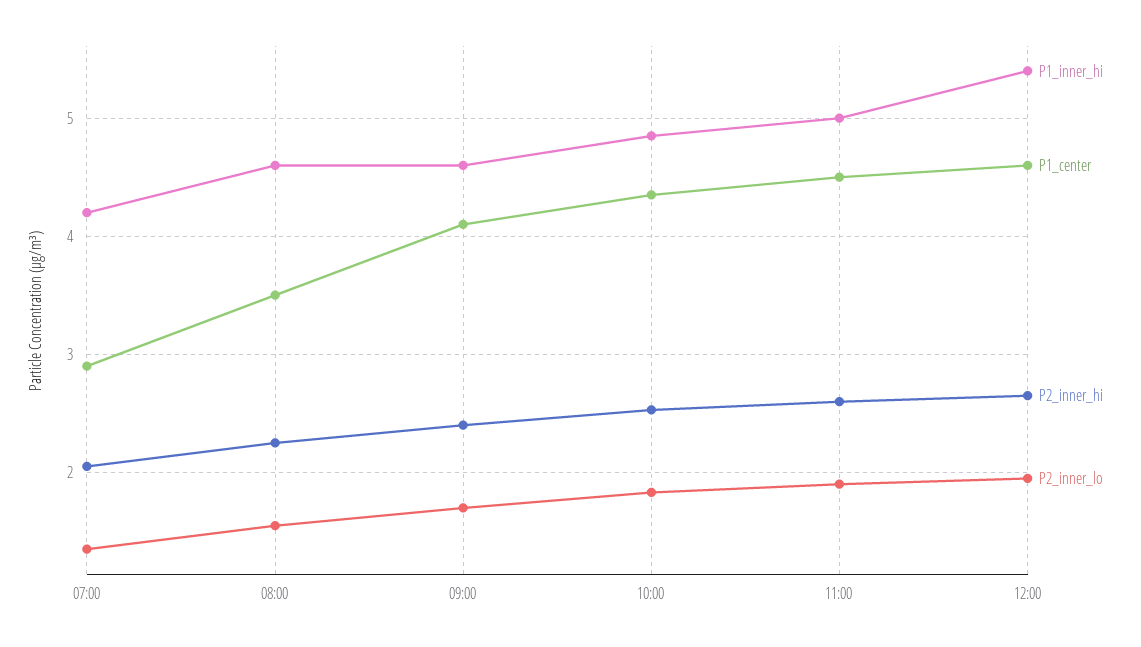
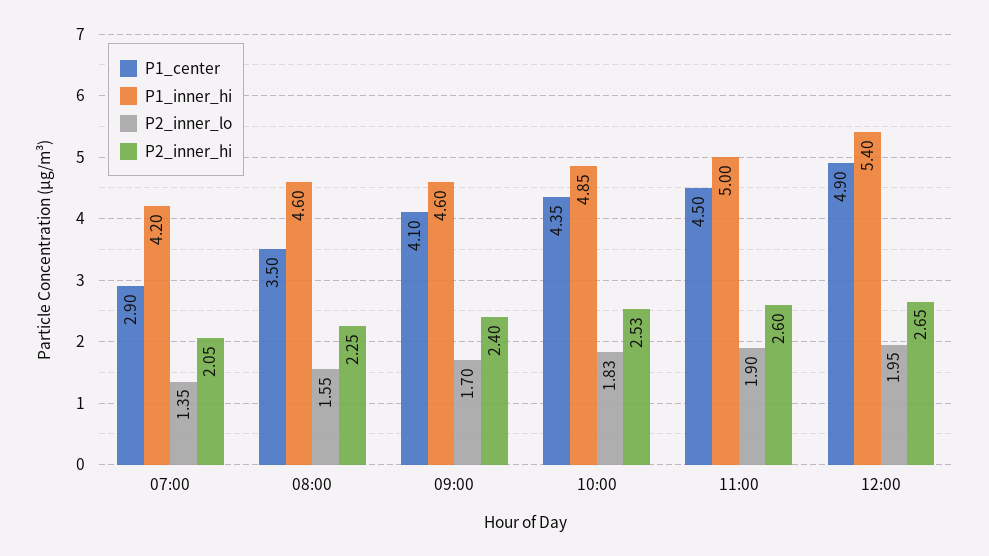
  {
    "P1_inner_hi": {
      "07:00": 4.2,
      "08:00": 4.6,
      "09:00": 4.6,
      "10:00": 4.85,
      "11:00": 5,
      "12:00": 5.4
    },
    "P1_center": {
      "07:00": 2.9,
      "08:00": 3.5,
      "09:00": 4.1,
      "10:00": 4.35,
      "11:00": 4.5,
-     "12:00": 4.6
+     "12:00": 4.9
    },
    "P2_inner_hi": {
      "07:00": 2.05,
      "08:00": 2.25,
      "09:00": 2.4,
      "10:00": 2.53,
      "11:00": 2.6,
      "12:00": 2.65
    },
    "P2_inner_lo": {
      "07:00": 1.35,
      "08:00": 1.55,
      "09:00": 1.7,
      "10:00": 1.83,
      "11:00": 1.9,
      "12:00": 1.95
    }
  }

